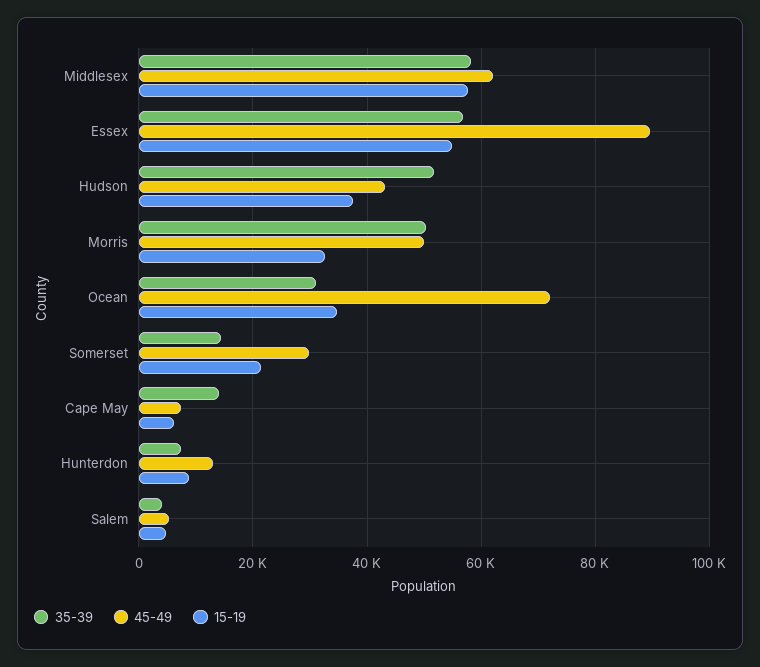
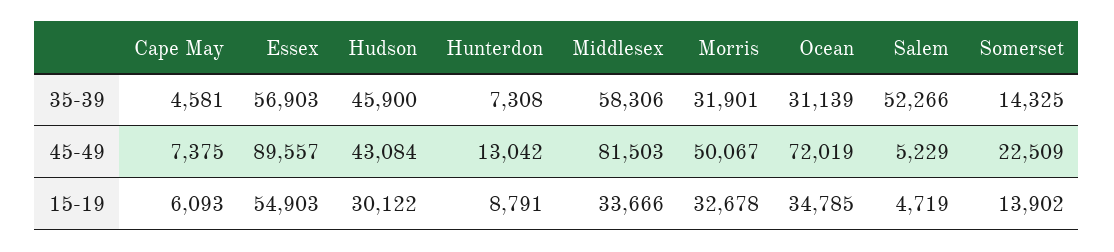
  {
    "35-39": {
      "Middlesex": 58306,
      "Essex": 56903,
-     "Hudson": 52000,
+     "Hudson": 45900,
-     "Morris": 50000,
+     "Morris": 31901,
      "Ocean": 31139,
      "Somerset": 14325,
-     "Cape May": 14000,
+     "Cape May": 4581,
      "Hunterdon": 7308,
-     "Salem": 4000
+     "Salem": 52266
    },
    "45-49": {
-     "Middlesex": 62000,
+     "Middlesex": 81503,
      "Essex": 89557,
      "Hudson": 43084,
      "Morris": 50067,
      "Ocean": 72019,
-     "Somerset": 30000,
+     "Somerset": 22509,
      "Cape May": 7375,
      "Hunterdon": 13042,
      "Salem": 5229
    },
    "15-19": {
-     "Middlesex": 58000,
+     "Middlesex": 33666,
      "Essex": 54903,
-     "Hudson": 38000,
+     "Hudson": 30122,
      "Morris": 32678,
      "Ocean": 34785,
-     "Somerset": 22000,
+     "Somerset": 13902,
      "Cape May": 6093,
      "Hunterdon": 8791,
      "Salem": 4719
    }
  }

